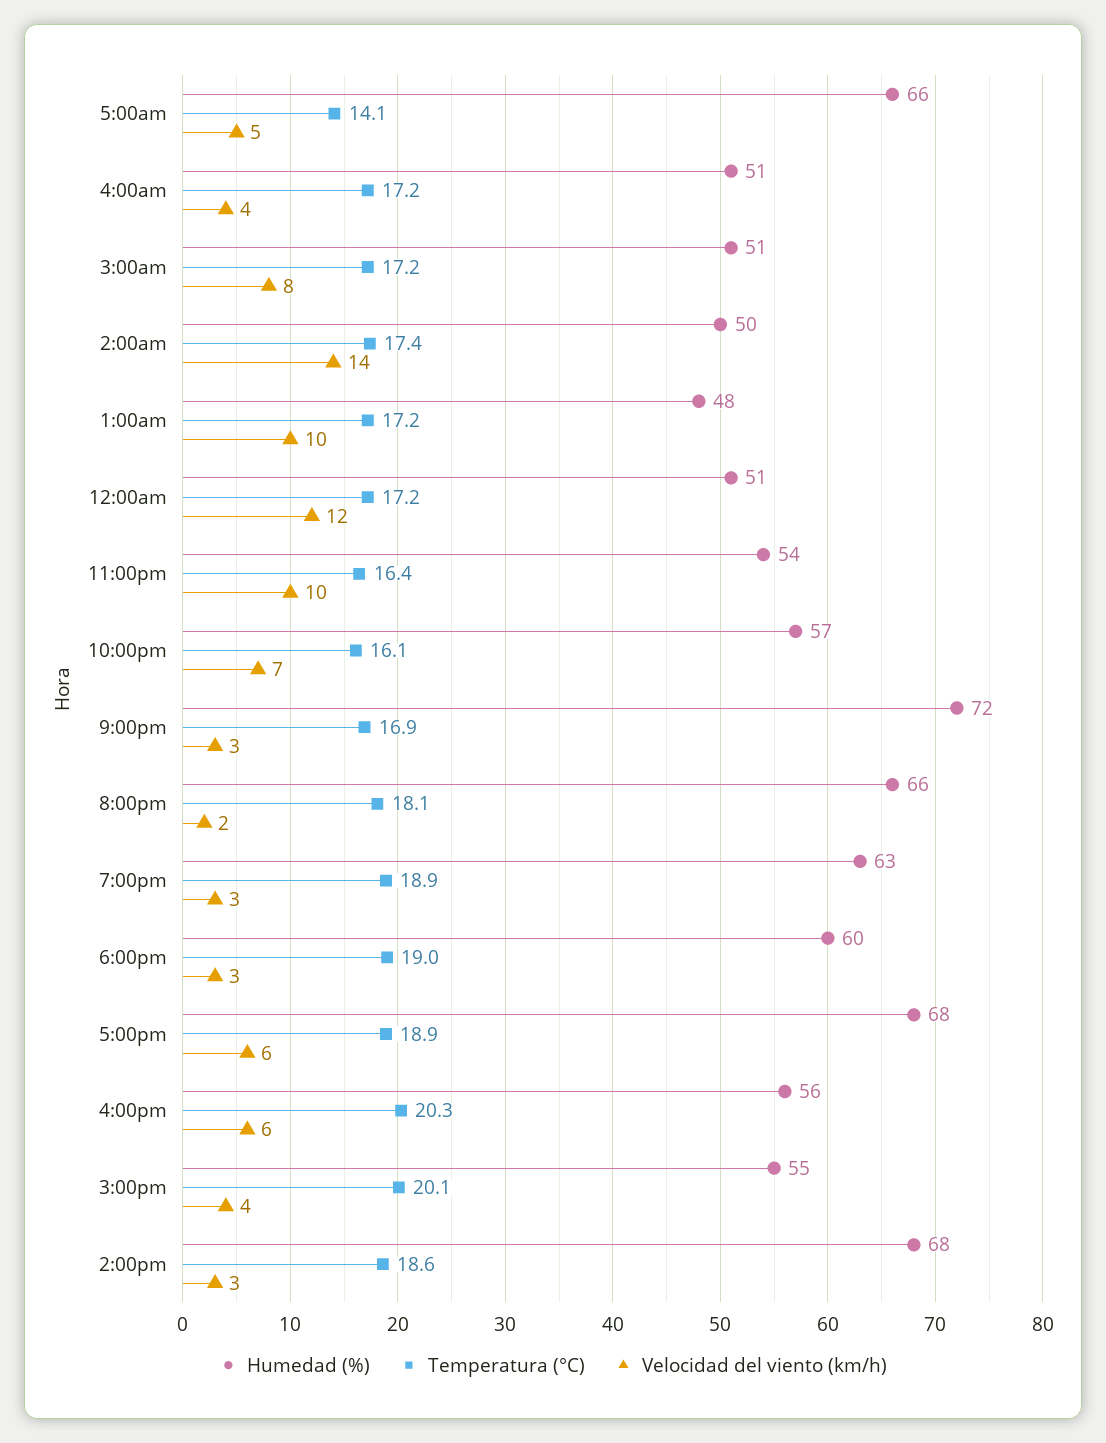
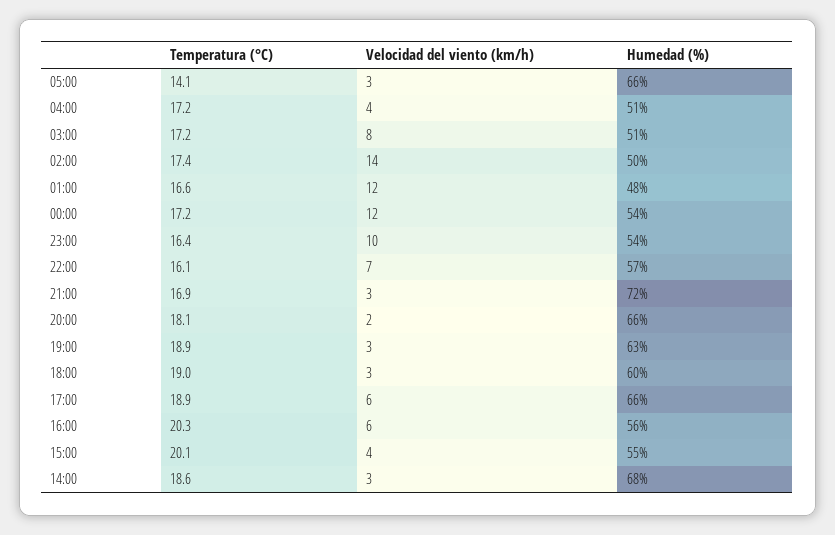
  {
    "Humedad (%)": {
      "5:00am": 66,
      "4:00am": 51,
      "3:00am": 51,
      "2:00am": 50,
      "1:00am": 48,
-     "12:00am": 51,
+     "12:00am": 54,
      "11:00pm": 54,
      "10:00pm": 57,
      "9:00pm": 72,
      "8:00pm": 66,
      "7:00pm": 63,
      "6:00pm": 60,
-     "5:00pm": 68,
+     "5:00pm": 66,
      "4:00pm": 56,
      "3:00pm": 55,
      "2:00pm": 68
    },
    "Temperatura (°C)": {
      "5:00am": 14.1,
      "4:00am": 17.2,
      "3:00am": 17.2,
      "2:00am": 17.4,
-     "1:00am": 17.2,
+     "1:00am": 16.6,
      "12:00am": 17.2,
      "11:00pm": 16.4,
      "10:00pm": 16.1,
      "9:00pm": 16.9,
      "8:00pm": 18.1,
      "7:00pm": 18.9,
      "6:00pm": 19,
      "5:00pm": 18.9,
      "4:00pm": 20.3,
      "3:00pm": 20.1,
      "2:00pm": 18.6
    },
    "Velocidad del viento (km/h)": {
-     "5:00am": 5,
+     "5:00am": 3,
      "4:00am": 4,
      "3:00am": 8,
      "2:00am": 14,
-     "1:00am": 10,
+     "1:00am": 12,
      "12:00am": 12,
      "11:00pm": 10,
      "10:00pm": 7,
      "9:00pm": 3,
      "8:00pm": 2,
      "7:00pm": 3,
      "6:00pm": 3,
      "5:00pm": 6,
      "4:00pm": 6,
      "3:00pm": 4,
      "2:00pm": 3
    }
  }

